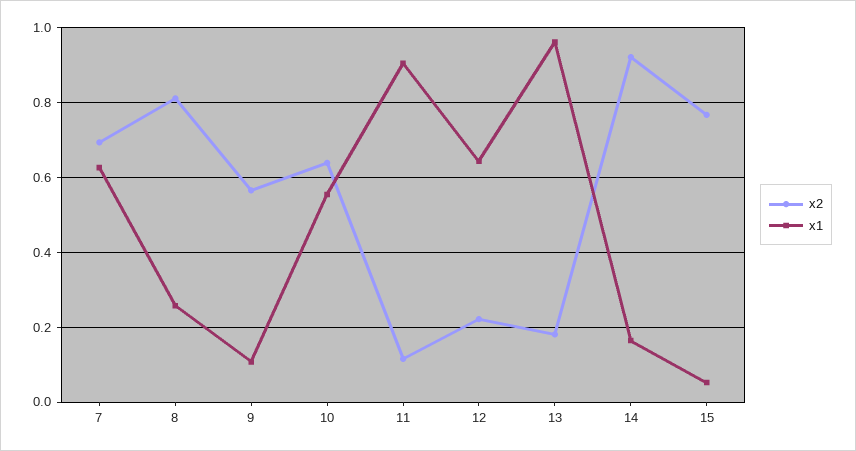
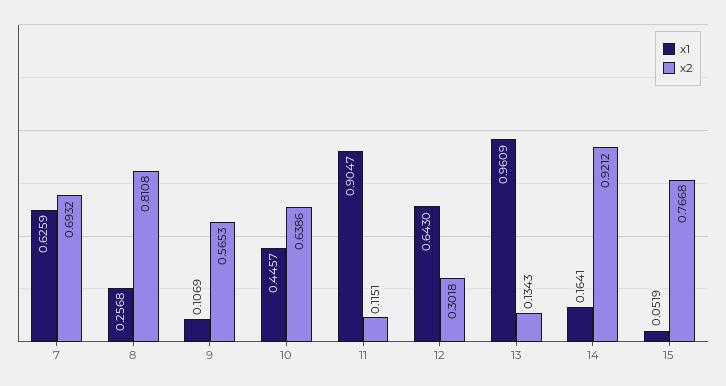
  {
    "x2": {
      "7": 0.6932,
      "8": 0.8108,
      "9": 0.5653,
      "10": 0.6386,
      "11": 0.1151,
-     "12": 0.22,
+     "12": 0.3018,
-     "13": 0.18,
+     "13": 0.1343,
      "14": 0.9212,
      "15": 0.7668
    },
    "x1": {
      "7": 0.6259,
      "8": 0.2568,
      "9": 0.1069,
-     "10": 0.56,
+     "10": 0.4457,
      "11": 0.9047,
      "12": 0.643,
      "13": 0.9609,
      "14": 0.1641,
      "15": 0.0519
    }
  }

